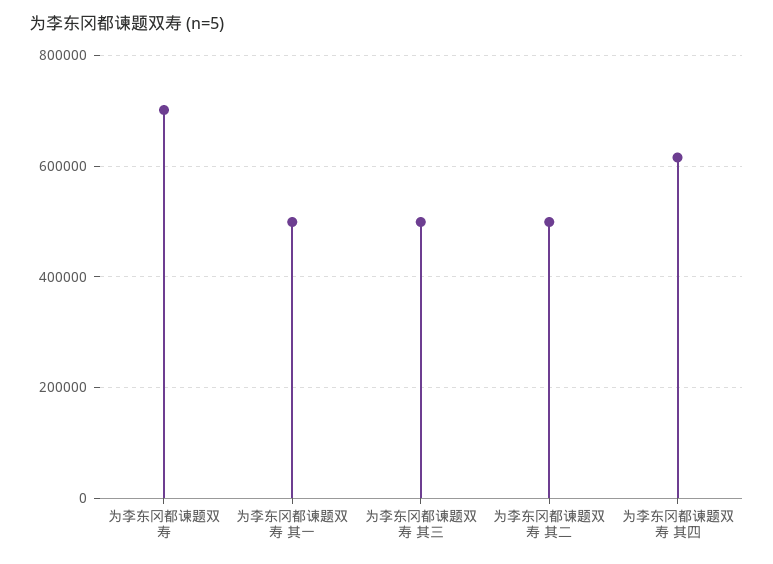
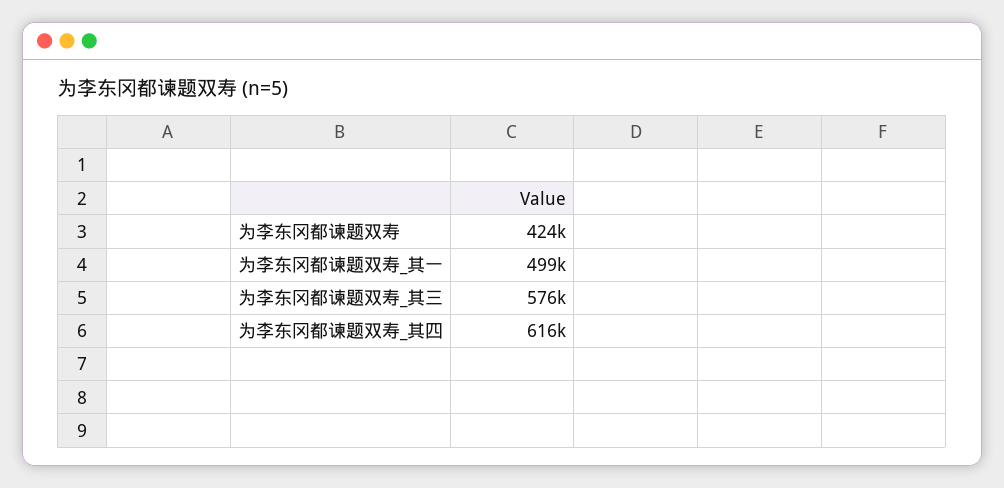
  {
-   "为李东冈都谏题双寿": 700000,
+   "为李东冈都谏题双寿": 424000,
    "为李东冈都谏题双寿 其一": 499000,
-   "为李东冈都谏题双寿 其三": 500000,
+   "为李东冈都谏题双寿 其三": 576000,
-   "为李东冈都谏题双寿 其二": 500000,
    "为李东冈都谏题双寿 其四": 616000
  }

